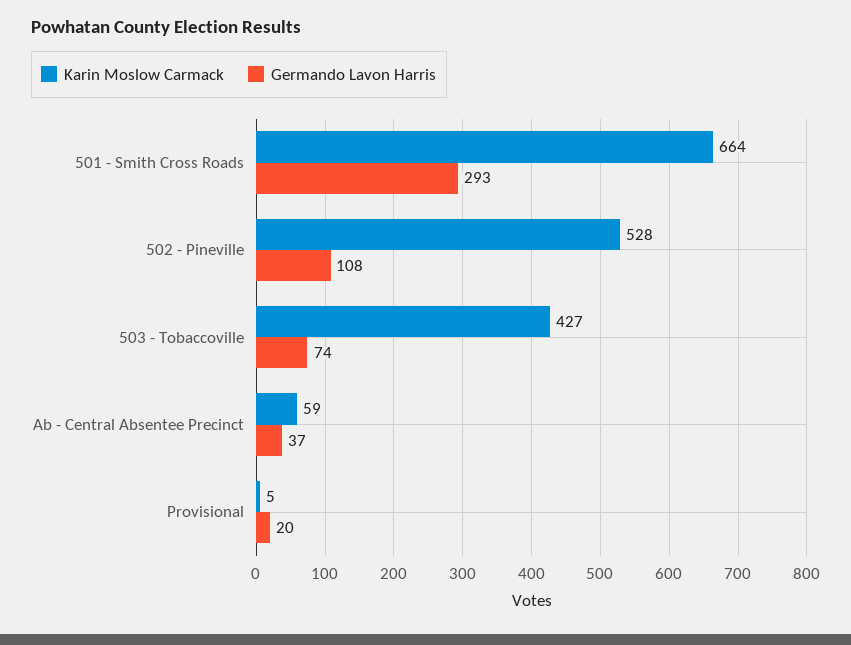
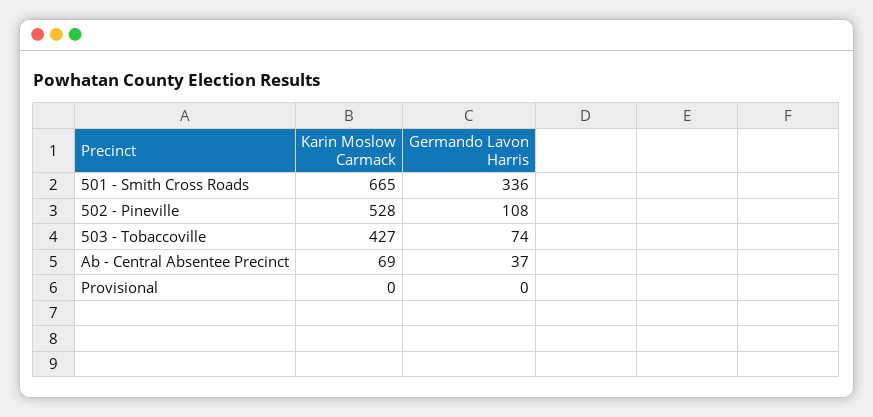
  {
    "Karin Moslow Carmack": {
-     "501 - Smith Cross Roads": 664,
+     "501 - Smith Cross Roads": 665,
      "502 - Pineville": 528,
      "503 - Tobaccoville": 427,
-     "Ab - Central Absentee Precinct": 59,
+     "Ab - Central Absentee Precinct": 69,
-     "Provisional": 5
+     "Provisional": 0
    },
    "Germando Lavon Harris": {
-     "501 - Smith Cross Roads": 293,
+     "501 - Smith Cross Roads": 336,
      "502 - Pineville": 108,
      "503 - Tobaccoville": 74,
      "Ab - Central Absentee Precinct": 37,
-     "Provisional": 20
+     "Provisional": 0
    }
  }

